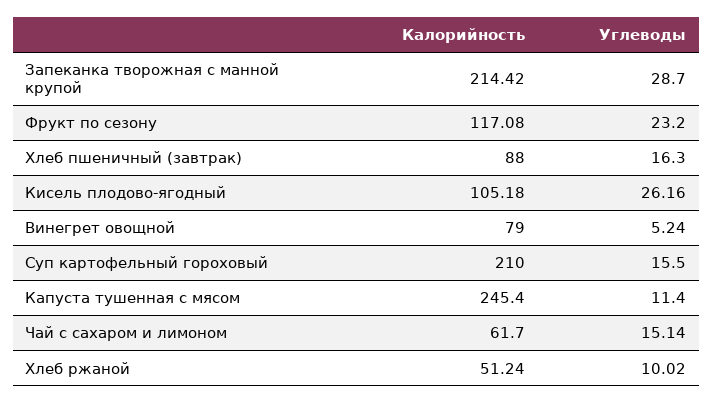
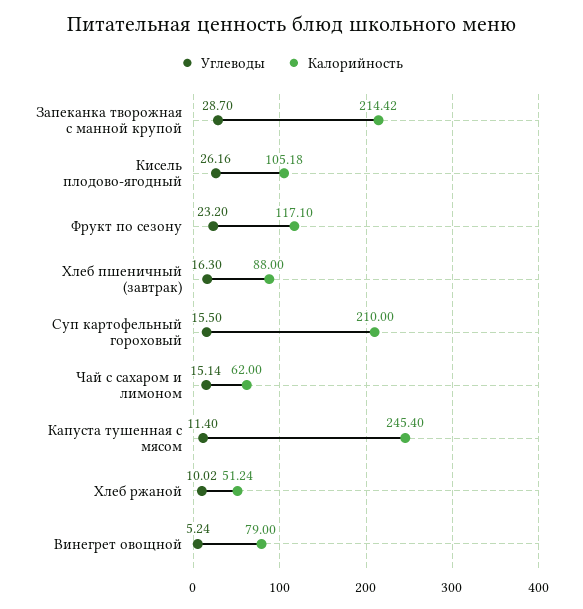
  {
    "Калорийность": {
      "Запеканка творожная с манной крупой": 214.42,
-     "Фрукт по сезону": 117.08,
+     "Фрукт по сезону": 117.1,
      "Хлеб пшеничный (завтрак)": 88,
      "Кисель плодово-ягодный": 105.18,
      "Винегрет овощной": 79,
      "Суп картофельный гороховый": 210,
      "Капуста тушенная с мясом": 245.4,
-     "Чай с сахаром и лимоном": 61.7,
+     "Чай с сахаром и лимоном": 62,
      "Хлеб ржаной": 51.24
    },
    "Углеводы": {
      "Запеканка творожная с манной крупой": 28.7,
      "Фрукт по сезону": 23.2,
      "Хлеб пшеничный (завтрак)": 16.3,
      "Кисель плодово-ягодный": 26.16,
      "Винегрет овощной": 5.24,
      "Суп картофельный гороховый": 15.5,
      "Капуста тушенная с мясом": 11.4,
      "Чай с сахаром и лимоном": 15.14,
      "Хлеб ржаной": 10.02
    }
  }

